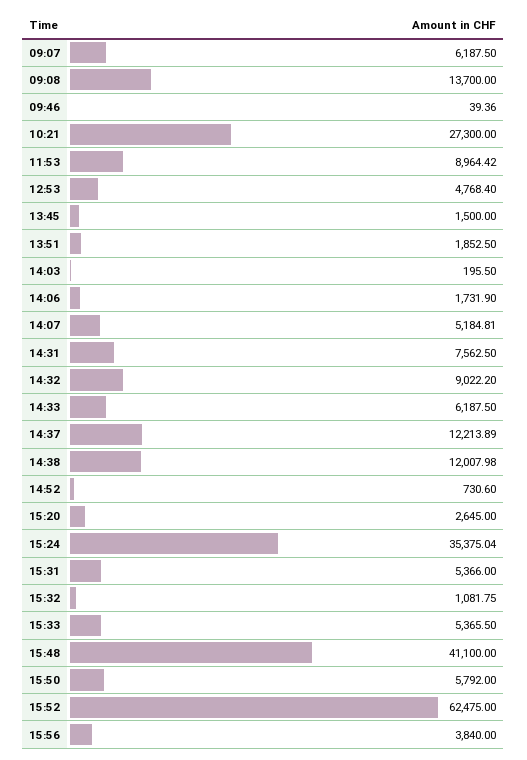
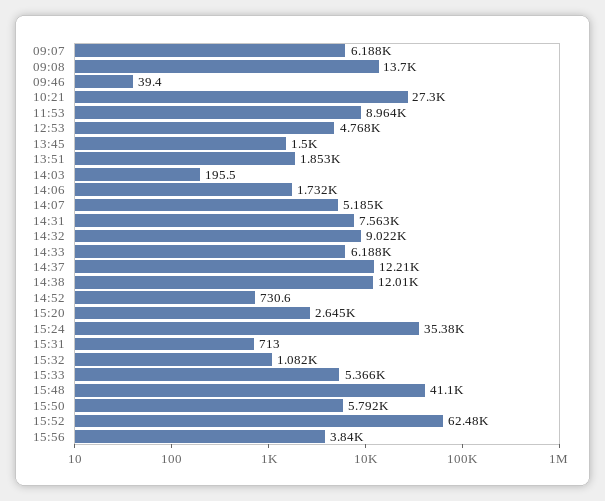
  {
    "09:07": 6187.5,
    "09:08": 13700,
    "09:46": 39.36,
    "10:21": 27300,
    "11:53": 8964.42,
    "12:53": 4768.4,
    "13:45": 1500,
    "13:51": 1852.5,
    "14:03": 195.5,
    "14:06": 1731.9,
    "14:07": 5184.81,
    "14:31": 7562.5,
    "14:32": 9022.2,
    "14:33": 6187.5,
    "14:37": 12213.89,
    "14:38": 12007.98,
    "14:52": 730.6,
    "15:20": 2645,
    "15:24": 35375.04,
-   "15:31": 5366,
+   "15:31": 713,
    "15:32": 1081.75,
    "15:33": 5365.5,
    "15:48": 41100,
    "15:50": 5792,
    "15:52": 62475,
    "15:56": 3840
  }

